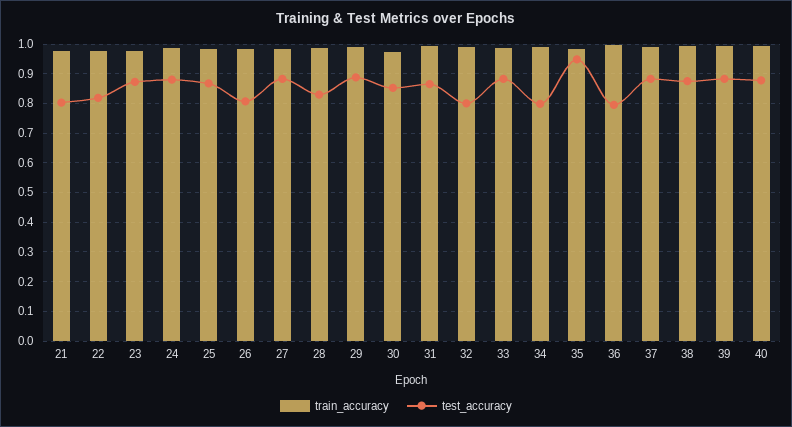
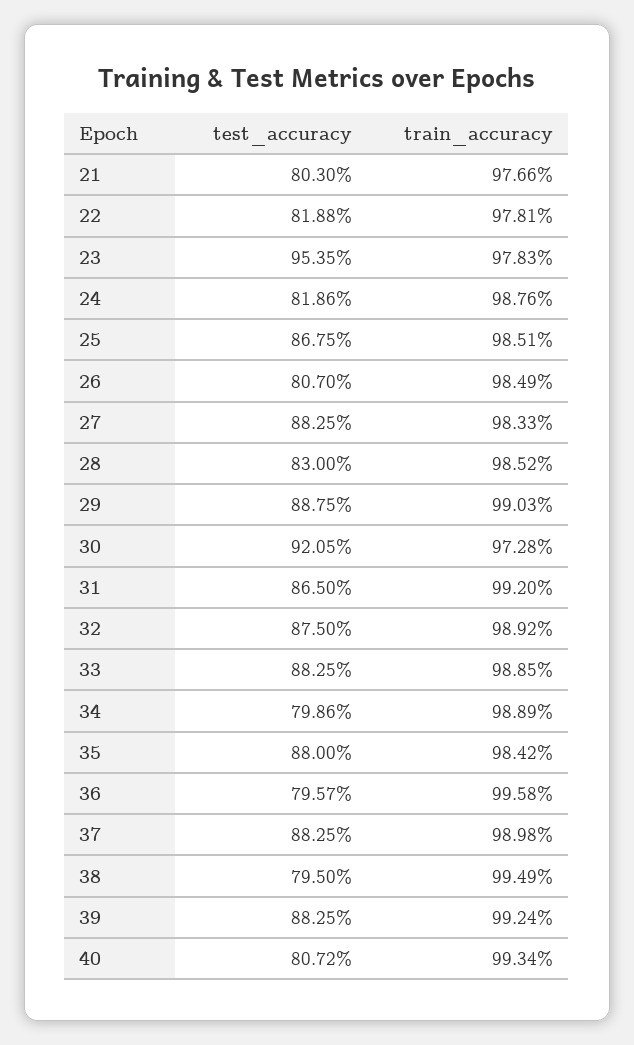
  {
    "train_accuracy": {
      "21": 0.9766,
      "22": 0.9781,
      "23": 0.9783,
      "24": 0.9876,
      "25": 0.9851,
      "26": 0.9849,
      "27": 0.9833,
      "28": 0.9852,
      "29": 0.9903,
      "30": 0.9728,
      "31": 0.992,
      "32": 0.9892,
      "33": 0.9885,
      "34": 0.9889,
      "35": 0.9842,
      "36": 0.9958,
      "37": 0.9898,
      "38": 0.9949,
      "39": 0.9924,
      "40": 0.9934
    },
    "test_accuracy": {
      "21": 0.803,
      "22": 0.8188,
-     "23": 0.875,
+     "23": 0.9535,
-     "24": 0.875,
+     "24": 0.8186,
      "25": 0.8675,
      "26": 0.807,
      "27": 0.8825,
      "28": 0.83,
      "29": 0.8875,
-     "30": 0.85,
+     "30": 0.9205,
      "31": 0.865,
-     "32": 0.8,
+     "32": 0.875,
      "33": 0.8825,
      "34": 0.7986,
-     "35": 0.95,
+     "35": 0.88,
      "36": 0.7957,
      "37": 0.8825,
-     "38": 0.875,
+     "38": 0.795,
      "39": 0.8825,
-     "40": 0.875
+     "40": 0.8072
    }
  }

